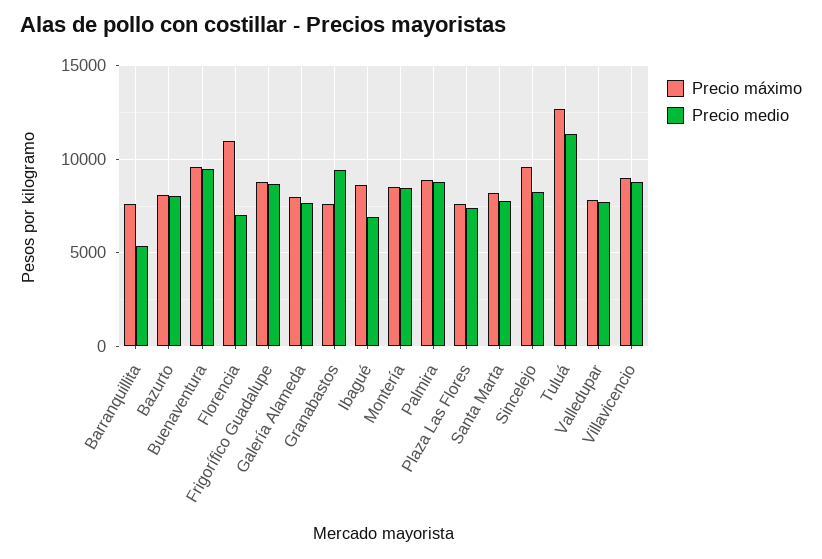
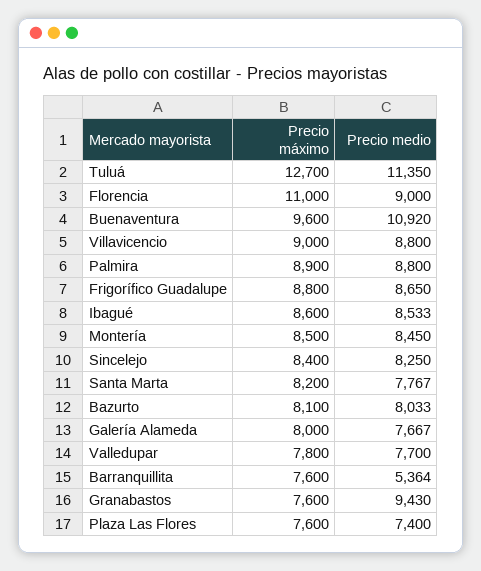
  {
    "Precio máximo": {
      "Barranquillita": 7600,
      "Bazurto": 8100,
      "Buenaventura": 9600,
      "Florencia": 11000,
      "Frigorífico Guadalupe": 8800,
      "Galería Alameda": 8000,
      "Granabastos": 7600,
      "Ibagué": 8600,
      "Montería": 8500,
      "Palmira": 8900,
      "Plaza Las Flores": 7600,
      "Santa Marta": 8200,
-     "Sincelejo": 9500,
+     "Sincelejo": 8400,
      "Tuluá": 12700,
      "Valledupar": 7800,
      "Villavicencio": 9000
    },
    "Precio medio": {
      "Barranquillita": 5364,
      "Bazurto": 8033,
-     "Buenaventura": 9500,
+     "Buenaventura": 10920,
-     "Florencia": 7000,
+     "Florencia": 9000,
      "Frigorífico Guadalupe": 8650,
      "Galería Alameda": 7667,
      "Granabastos": 9430,
-     "Ibagué": 7000,
+     "Ibagué": 8533,
      "Montería": 8450,
      "Palmira": 8800,
      "Plaza Las Flores": 7400,
      "Santa Marta": 7767,
      "Sincelejo": 8250,
      "Tuluá": 11350,
      "Valledupar": 7700,
      "Villavicencio": 8800
    }
  }

